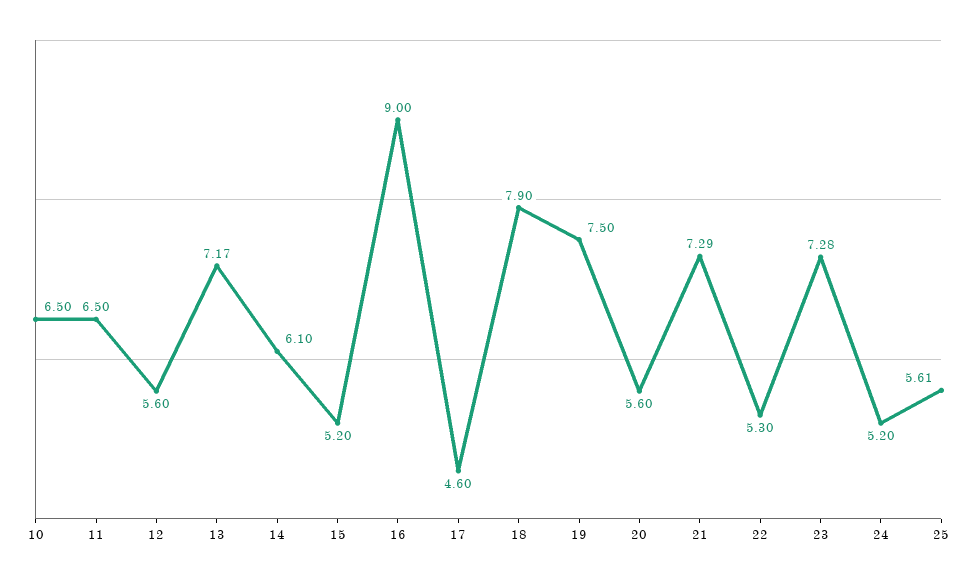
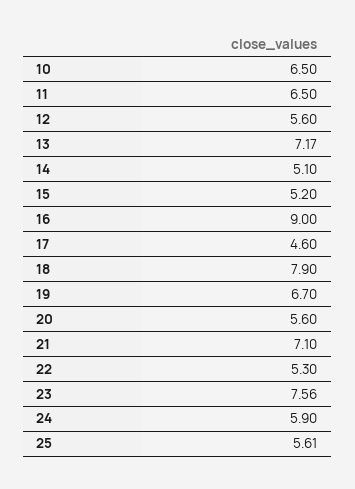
  {
    "10": 6.5,
    "11": 6.5,
    "12": 5.6,
    "13": 7.17,
-   "14": 6.1,
+   "14": 5.1,
    "15": 5.2,
    "16": 9,
    "17": 4.6,
    "18": 7.9,
-   "19": 7.5,
+   "19": 6.7,
    "20": 5.6,
-   "21": 7.29,
+   "21": 7.1,
    "22": 5.3,
-   "23": 7.28,
+   "23": 7.56,
-   "24": 5.2,
+   "24": 5.9,
    "25": 5.61
  }

